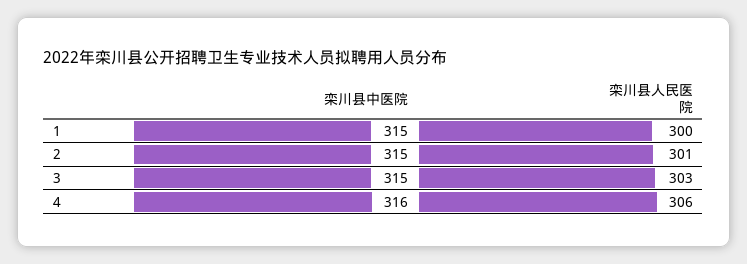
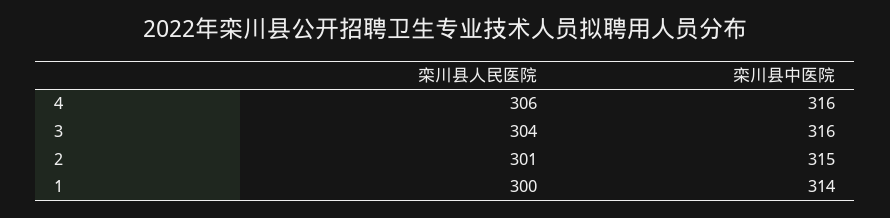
  {
    "栾川县中医院": {
-     "1": 315,
+     "1": 314,
      "2": 315,
-     "3": 315,
+     "3": 316,
      "4": 316
    },
    "栾川县人民医院": {
      "1": 300,
      "2": 301,
-     "3": 303,
+     "3": 304,
      "4": 306
    }
  }

